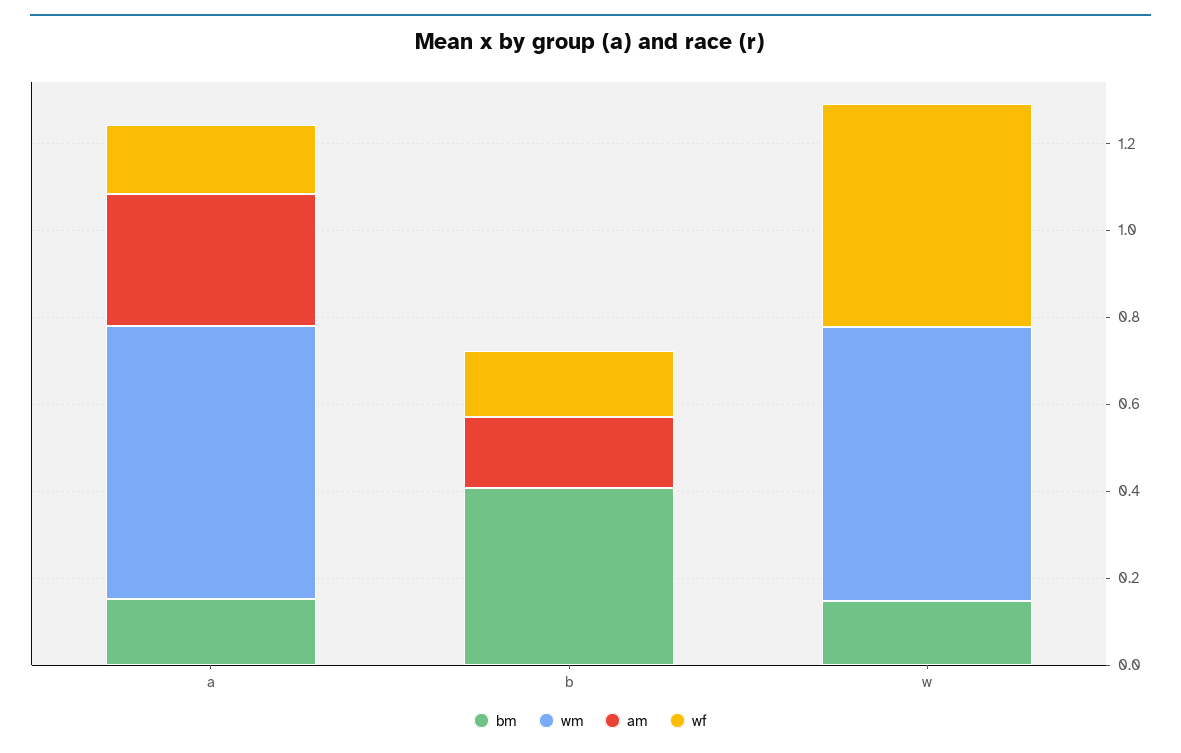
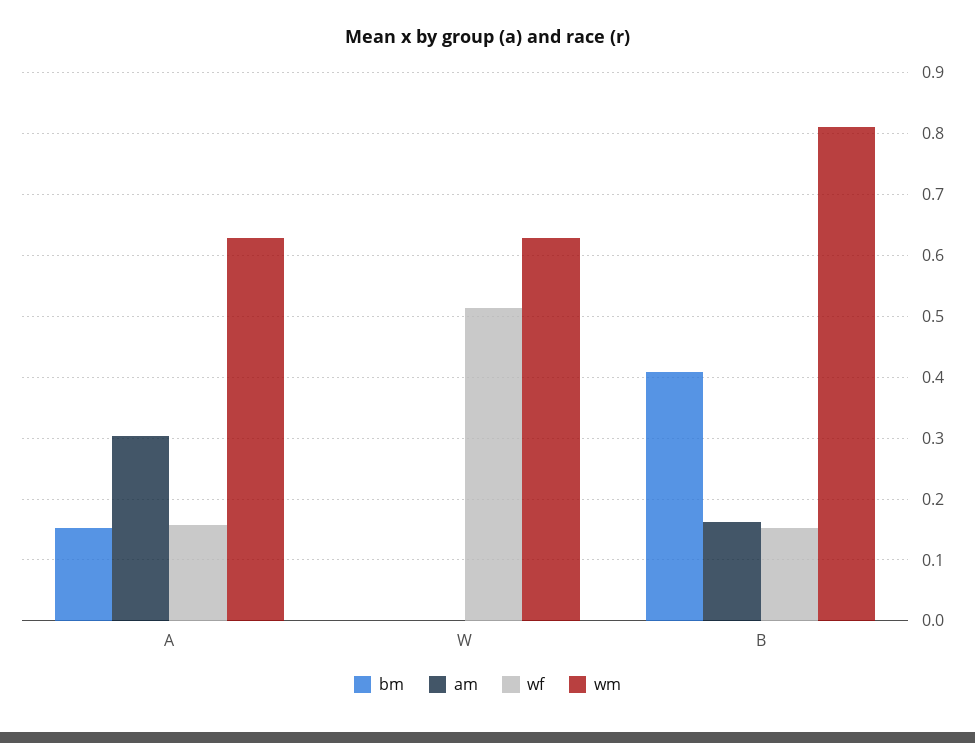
  {
    "bm": {
      "a": 0.15,
      "b": 0.41,
-     "w": 0.15
+     "w": 0
    },
    "wm": {
      "a": 0.63,
-     "b": 0,
+     "b": 0.81,
      "w": 0.63
    },
    "am": {
      "a": 0.3,
      "b": 0.16,
      "w": 0
    },
    "wf": {
      "a": 0.16,
      "b": 0.15,
      "w": 0.51
    }
  }

